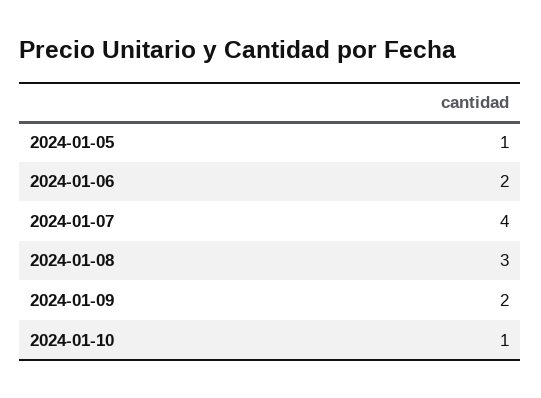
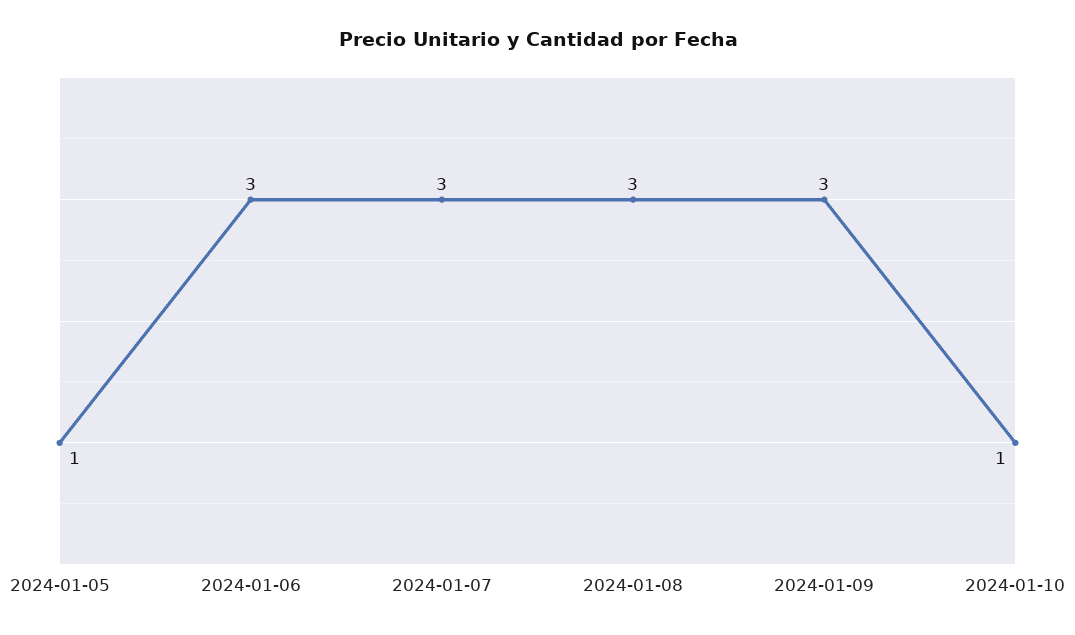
  {
    "2024-01-05": 1,
-   "2024-01-06": 2,
+   "2024-01-06": 3,
-   "2024-01-07": 4,
+   "2024-01-07": 3,
    "2024-01-08": 3,
-   "2024-01-09": 2,
+   "2024-01-09": 3,
    "2024-01-10": 1
  }

